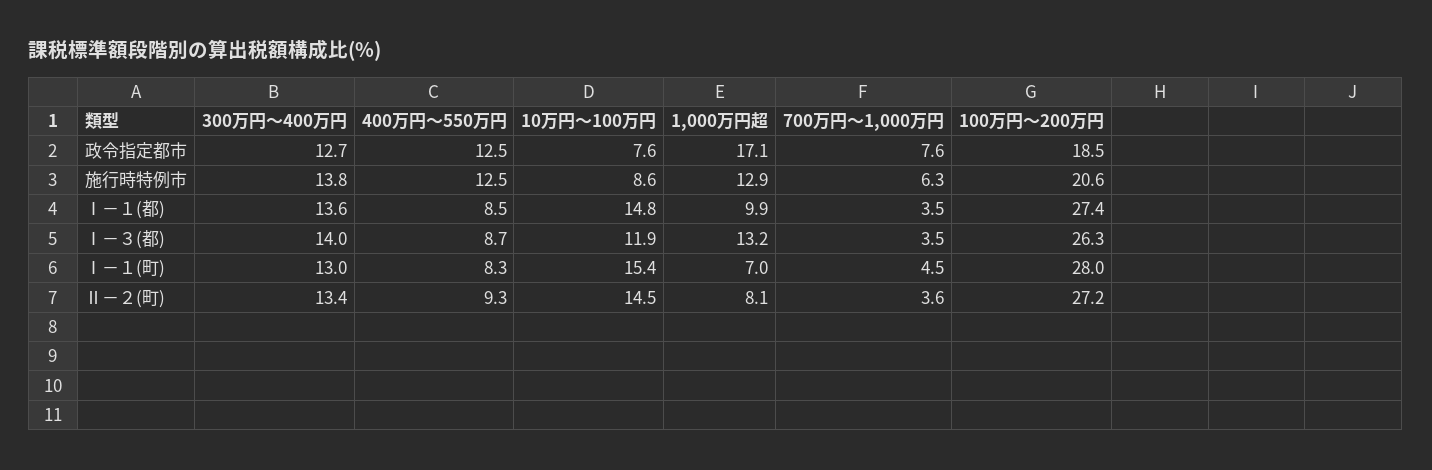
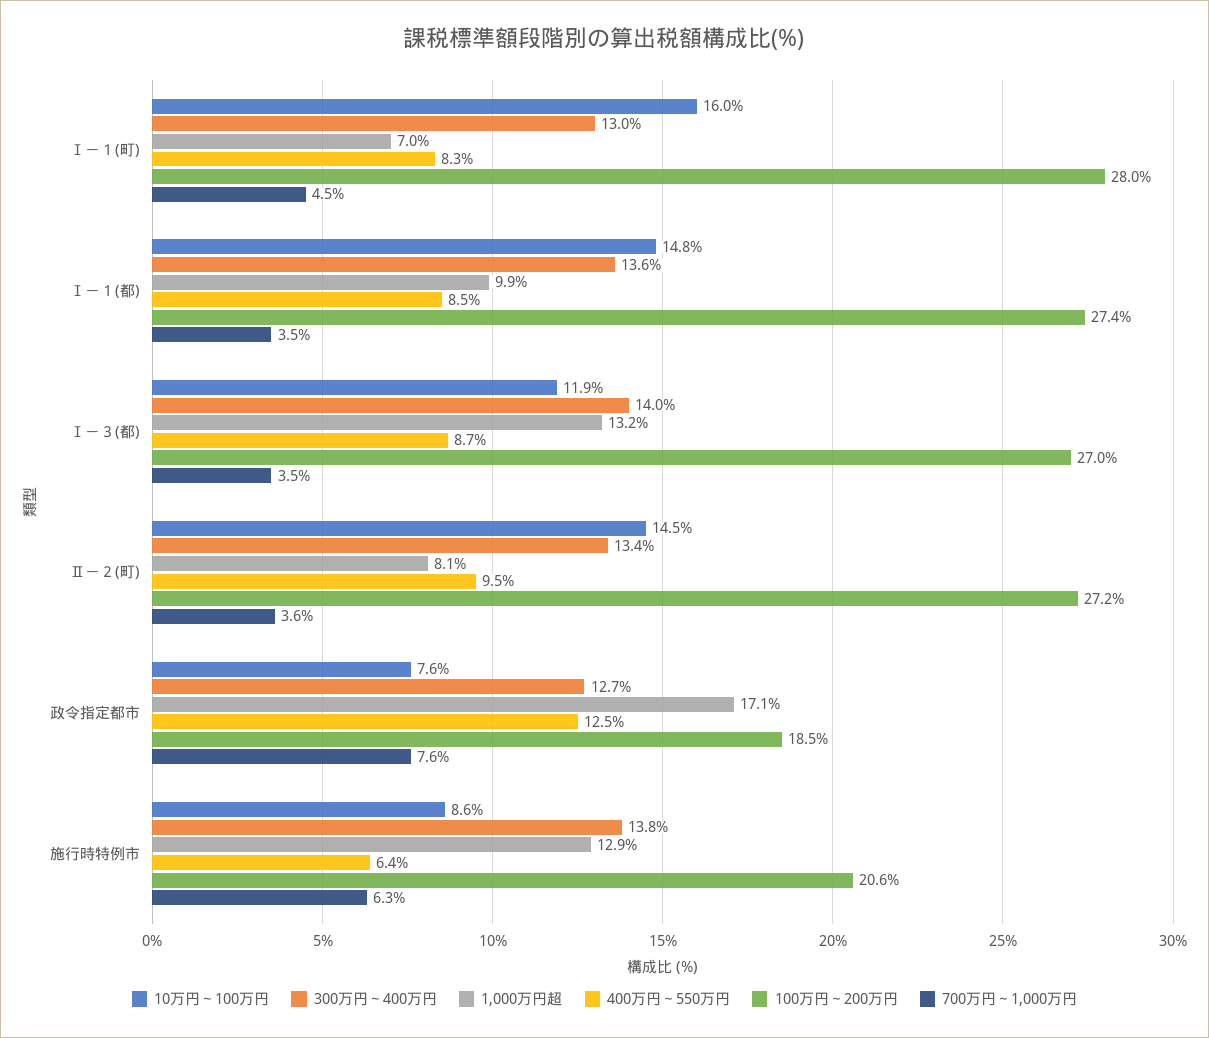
  {
    "300万円～400万円": {
      "政令指定都市": 12.7,
      "施行時特例市": 13.8,
      "Ⅰ－１(都)": 13.6,
      "Ⅰ－３(都)": 14,
      "Ⅰ－１(町)": 13,
      "Ⅱ－２(町)": 13.4
    },
    "400万円～550万円": {
      "政令指定都市": 12.5,
-     "施行時特例市": 12.5,
+     "施行時特例市": 6.4,
      "Ⅰ－１(都)": 8.5,
      "Ⅰ－３(都)": 8.7,
      "Ⅰ－１(町)": 8.3,
-     "Ⅱ－２(町)": 9.3
+     "Ⅱ－２(町)": 9.5
    },
    "10万円～100万円": {
      "政令指定都市": 7.6,
      "施行時特例市": 8.6,
      "Ⅰ－１(都)": 14.8,
      "Ⅰ－３(都)": 11.9,
-     "Ⅰ－１(町)": 15.4,
+     "Ⅰ－１(町)": 16,
      "Ⅱ－２(町)": 14.5
    },
    "1,000万円超": {
      "政令指定都市": 17.1,
      "施行時特例市": 12.9,
      "Ⅰ－１(都)": 9.9,
      "Ⅰ－３(都)": 13.2,
      "Ⅰ－１(町)": 7,
      "Ⅱ－２(町)": 8.1
    },
    "700万円～1,000万円": {
      "政令指定都市": 7.6,
      "施行時特例市": 6.3,
      "Ⅰ－１(都)": 3.5,
      "Ⅰ－３(都)": 3.5,
      "Ⅰ－１(町)": 4.5,
      "Ⅱ－２(町)": 3.6
    },
    "100万円～200万円": {
      "政令指定都市": 18.5,
      "施行時特例市": 20.6,
      "Ⅰ－１(都)": 27.4,
-     "Ⅰ－３(都)": 26.3,
+     "Ⅰ－３(都)": 27,
      "Ⅰ－１(町)": 28,
      "Ⅱ－２(町)": 27.2
    }
  }

